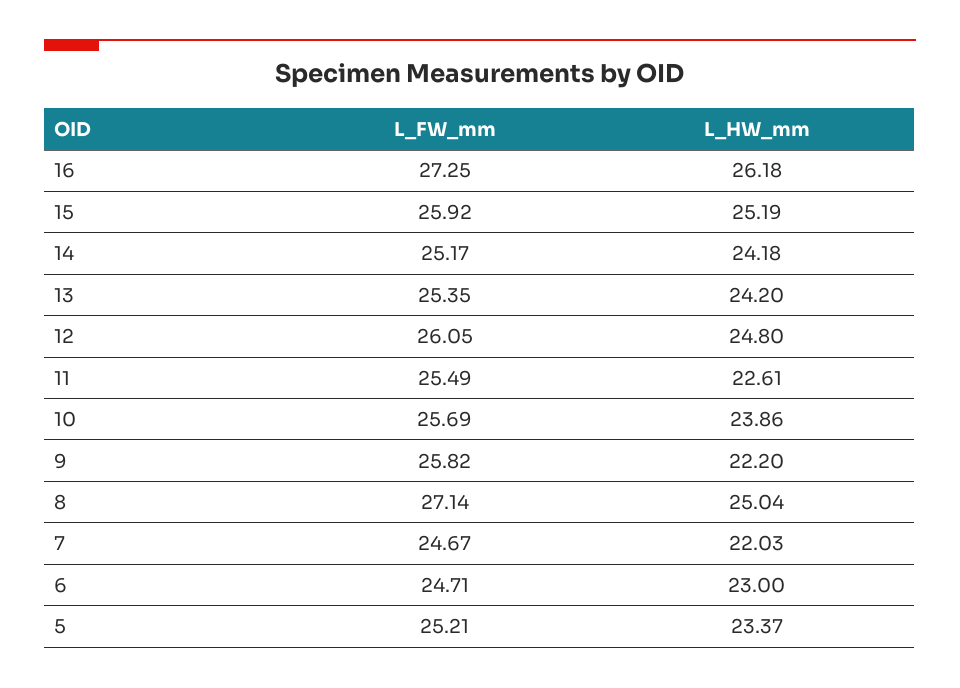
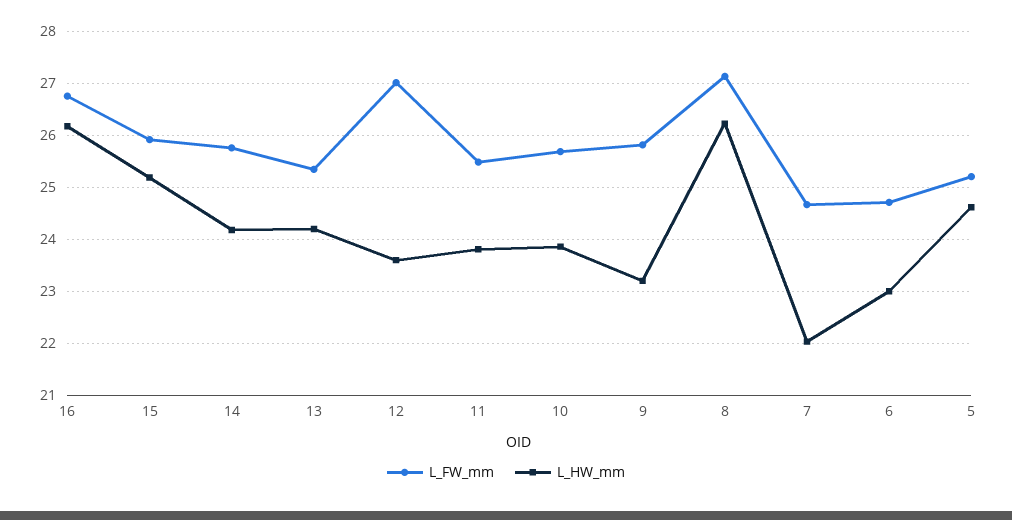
  {
    "L_FW_mm": {
-     "16": 27.25,
+     "16": 26.8,
      "15": 25.92,
-     "14": 25.17,
+     "14": 25.8,
      "13": 25.35,
-     "12": 26.05,
+     "12": 27,
      "11": 25.49,
      "10": 25.69,
      "9": 25.82,
      "8": 27.14,
      "7": 24.67,
      "6": 24.71,
      "5": 25.21
    },
    "L_HW_mm": {
      "16": 26.18,
      "15": 25.19,
      "14": 24.18,
      "13": 24.2,
-     "12": 24.8,
+     "12": 23.6,
-     "11": 22.61,
+     "11": 23.8,
      "10": 23.86,
-     "9": 22.2,
+     "9": 23.2,
-     "8": 25.04,
+     "8": 26.2,
      "7": 22.03,
      "6": 23,
-     "5": 23.37
+     "5": 24.6
    }
  }

